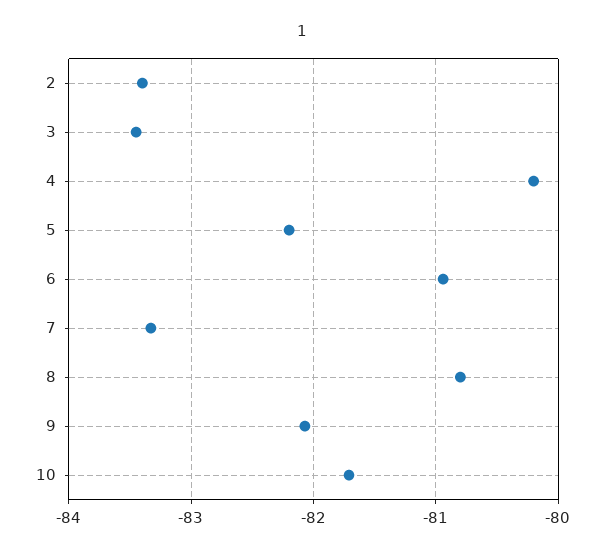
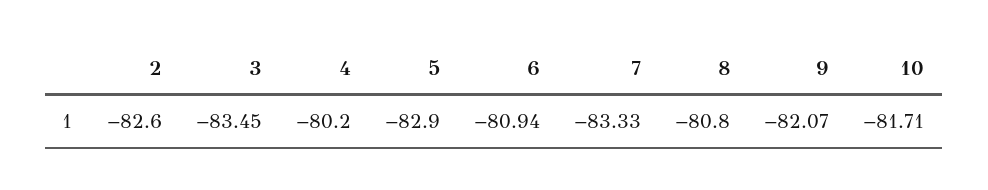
  {
-   "2": -83.4,
+   "2": -82.6,
    "3": -83.45,
    "4": -80.2,
-   "5": -82.2,
+   "5": -82.9,
    "6": -80.94,
    "7": -83.33,
    "8": -80.8,
    "9": -82.07,
    "10": -81.71
  }

